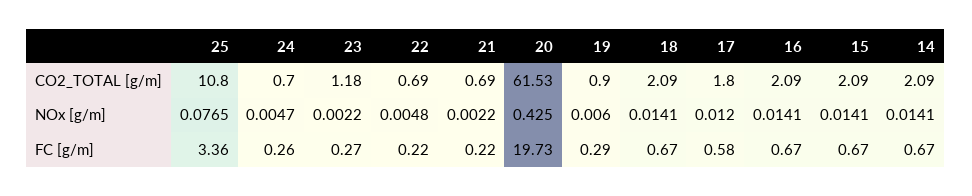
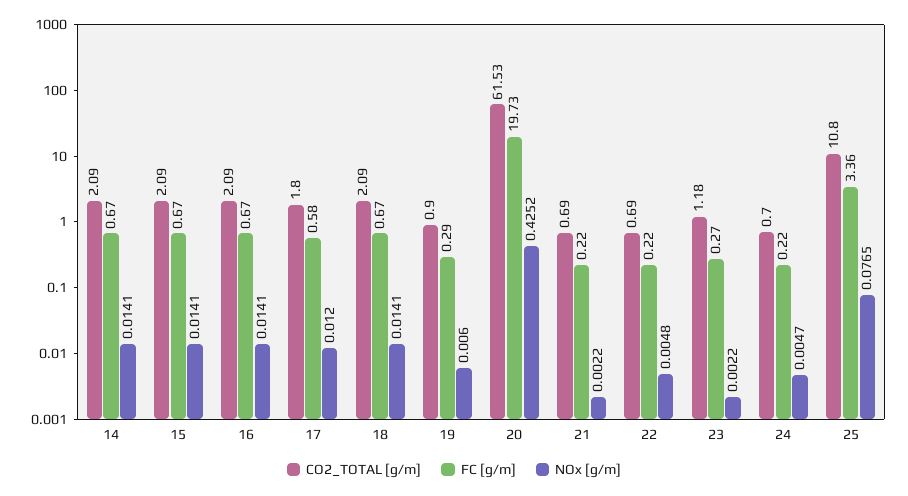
  {
    "CO2_TOTAL [g/m]": {
      "25": 10.8,
      "24": 0.7,
      "23": 1.18,
      "22": 0.69,
      "21": 0.69,
      "20": 61.53,
      "19": 0.9,
      "18": 2.09,
      "17": 1.8,
      "16": 2.09,
      "15": 2.09,
      "14": 2.09
    },
    "NOx [g/m]": {
      "25": 0.0765,
      "24": 0.0047,
      "23": 0.0022,
      "22": 0.0048,
      "21": 0.0022,
-     "20": 0.425,
+     "20": 0.4252,
      "19": 0.006,
      "18": 0.0141,
      "17": 0.012,
      "16": 0.0141,
      "15": 0.0141,
      "14": 0.0141
    },
    "FC [g/m]": {
      "25": 3.36,
-     "24": 0.26,
+     "24": 0.22,
      "23": 0.27,
      "22": 0.22,
      "21": 0.22,
      "20": 19.73,
      "19": 0.29,
      "18": 0.67,
      "17": 0.58,
      "16": 0.67,
      "15": 0.67,
      "14": 0.67
    }
  }

